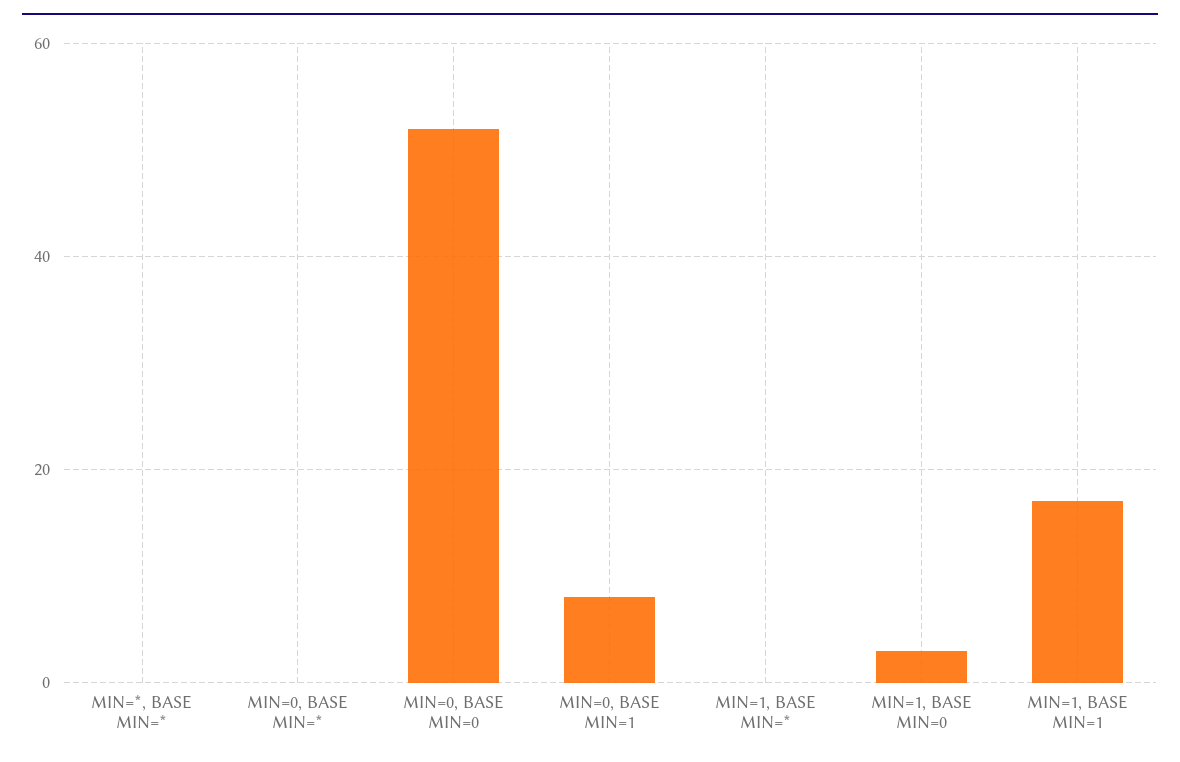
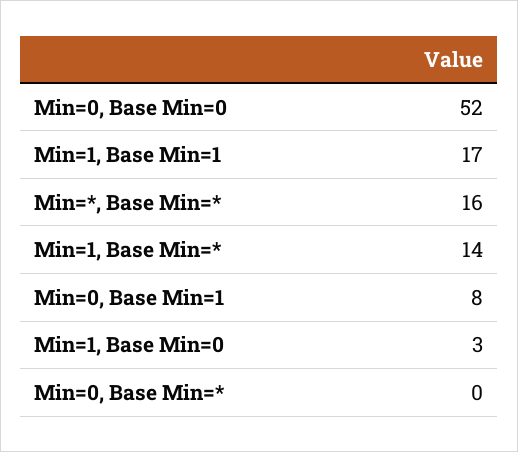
  {
-   "MIN=*, BASE MIN=*": 0,
+   "MIN=*, BASE MIN=*": 16,
    "MIN=0, BASE MIN=*": 0,
    "MIN=0, BASE MIN=0": 52,
    "MIN=0, BASE MIN=1": 8,
-   "MIN=1, BASE MIN=*": 0,
+   "MIN=1, BASE MIN=*": 14,
    "MIN=1, BASE MIN=0": 3,
    "MIN=1, BASE MIN=1": 17
  }

